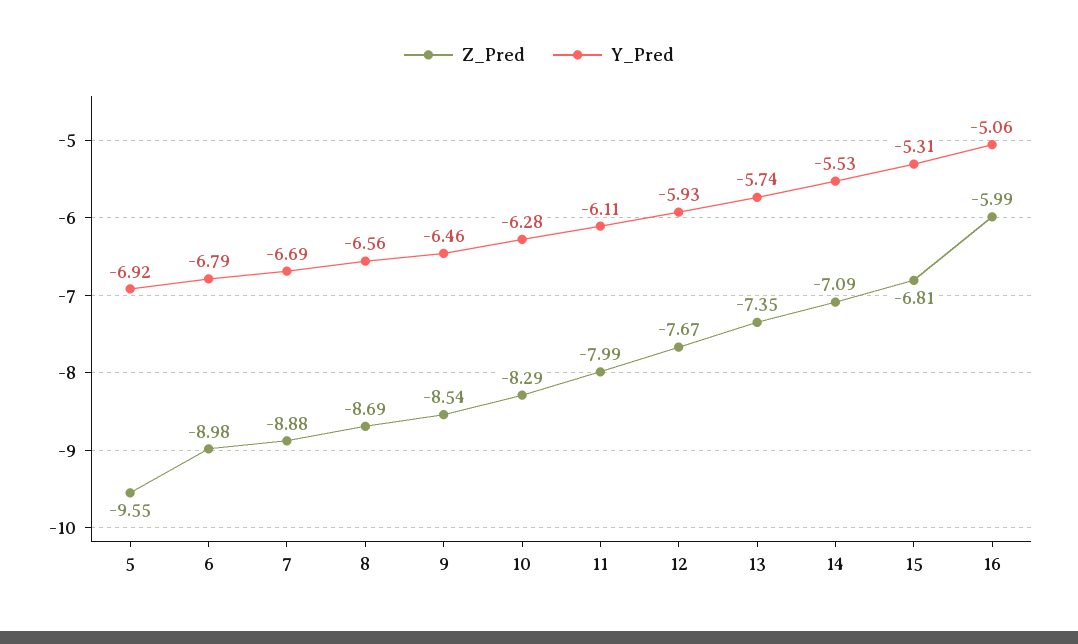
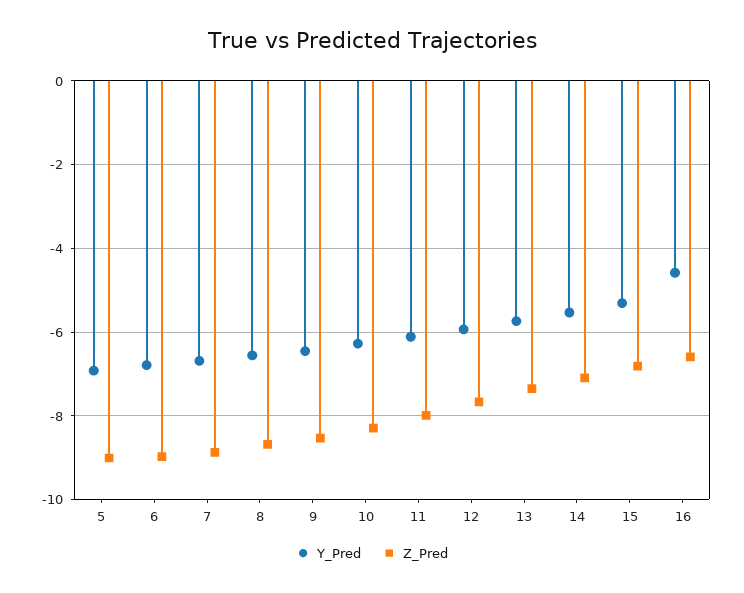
  {
    "Z_Pred": {
-     "5": -9.55,
+     "5": -9,
      "6": -8.98,
      "7": -8.88,
      "8": -8.69,
      "9": -8.54,
      "10": -8.29,
      "11": -7.99,
      "12": -7.67,
      "13": -7.35,
      "14": -7.09,
      "15": -6.81,
-     "16": -5.99
+     "16": -6.6
    },
    "Y_Pred": {
      "5": -6.92,
      "6": -6.79,
      "7": -6.69,
      "8": -6.56,
      "9": -6.46,
      "10": -6.28,
      "11": -6.11,
      "12": -5.93,
      "13": -5.74,
      "14": -5.53,
      "15": -5.31,
-     "16": -5.06
+     "16": -4.6
    }
  }

